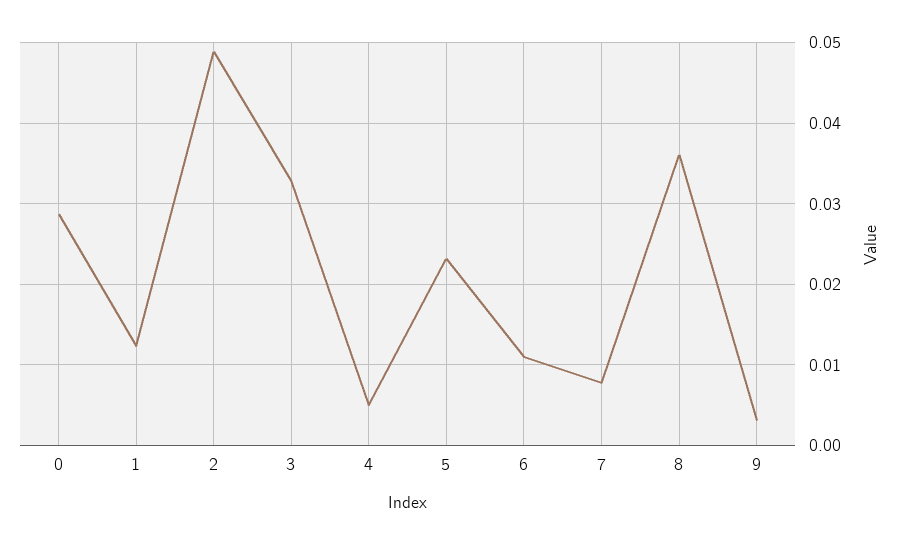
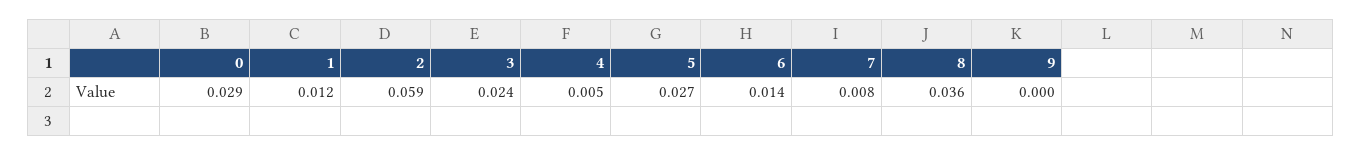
  {
    "0": 0.029,
    "1": 0.012,
-   "2": 0.049,
+   "2": 0.059,
-   "3": 0.033,
+   "3": 0.024,
    "4": 0.005,
-   "5": 0.023,
+   "5": 0.027,
-   "6": 0.011,
+   "6": 0.014,
    "7": 0.008,
    "8": 0.036,
-   "9": 0.003
+   "9": 0
  }

